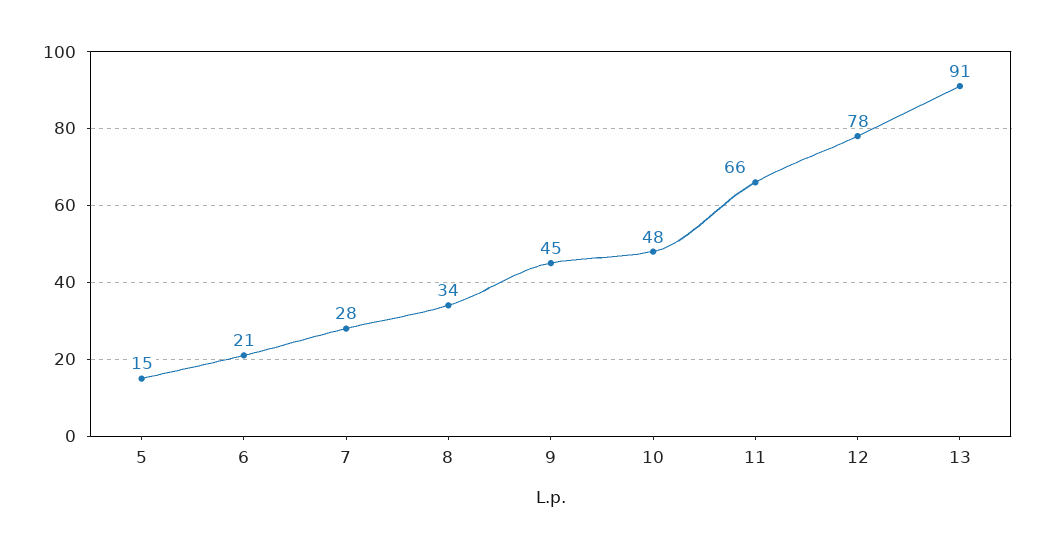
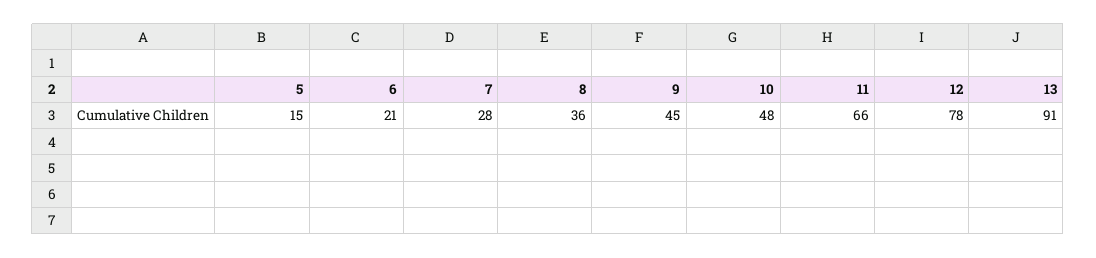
  {
    "5": 15,
    "6": 21,
    "7": 28,
-   "8": 34,
+   "8": 36,
    "9": 45,
    "10": 48,
    "11": 66,
    "12": 78,
    "13": 91
  }

